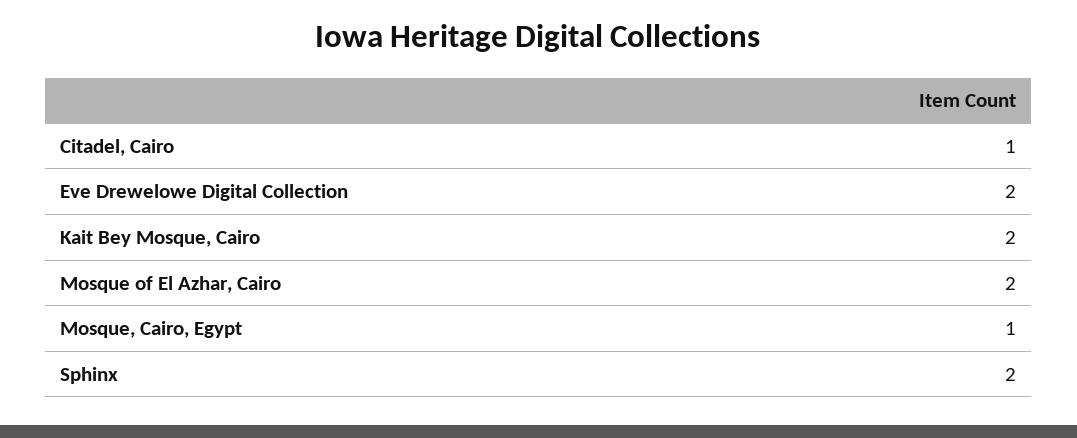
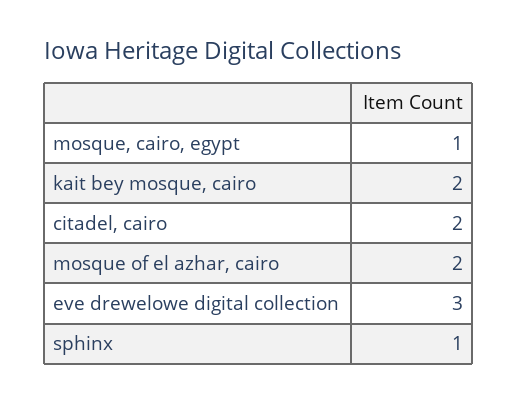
  {
-   "Citadel, Cairo": 1,
+   "Citadel, Cairo": 2,
-   "Eve Drewelowe Digital Collection": 2,
+   "Eve Drewelowe Digital Collection": 3,
    "Kait Bey Mosque, Cairo": 2,
    "Mosque of El Azhar, Cairo": 2,
    "Mosque, Cairo, Egypt": 1,
-   "Sphinx": 2
+   "Sphinx": 1
  }

